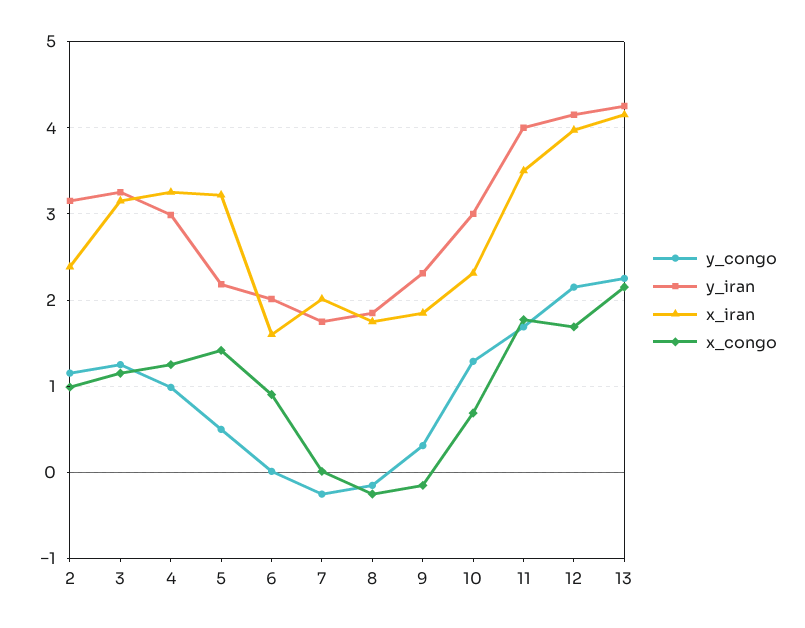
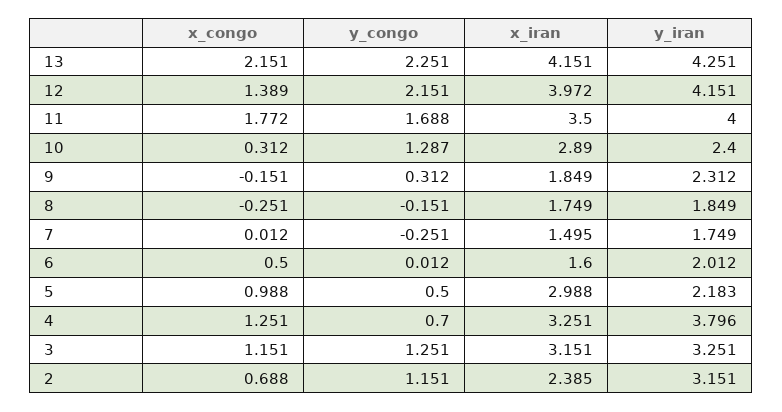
  {
    "y_congo": {
      "2": 1.151,
      "3": 1.251,
-     "4": 1,
+     "4": 0.7,
      "5": 0.5,
      "6": 0.012,
      "7": -0.251,
      "8": -0.151,
      "9": 0.312,
      "10": 1.287,
      "11": 1.688,
      "12": 2.151,
      "13": 2.251
    },
    "y_iran": {
      "2": 3.151,
      "3": 3.251,
-     "4": 3,
+     "4": 3.796,
      "5": 2.183,
      "6": 2.012,
      "7": 1.749,
      "8": 1.849,
      "9": 2.312,
-     "10": 3,
+     "10": 2.4,
      "11": 4,
      "12": 4.151,
      "13": 4.251
    },
    "x_iran": {
      "2": 2.385,
      "3": 3.151,
      "4": 3.251,
-     "5": 3.2,
+     "5": 2.988,
      "6": 1.6,
-     "7": 2,
+     "7": 1.495,
      "8": 1.749,
      "9": 1.849,
-     "10": 2.3,
+     "10": 2.89,
      "11": 3.5,
      "12": 3.972,
      "13": 4.151
    },
    "x_congo": {
-     "2": 1,
+     "2": 0.688,
      "3": 1.151,
      "4": 1.251,
-     "5": 1.4,
+     "5": 0.988,
-     "6": 0.9,
+     "6": 0.5,
      "7": 0.012,
      "8": -0.251,
      "9": -0.151,
-     "10": 0.7,
+     "10": 0.312,
      "11": 1.772,
-     "12": 1.7,
+     "12": 1.389,
      "13": 2.151
    }
  }

